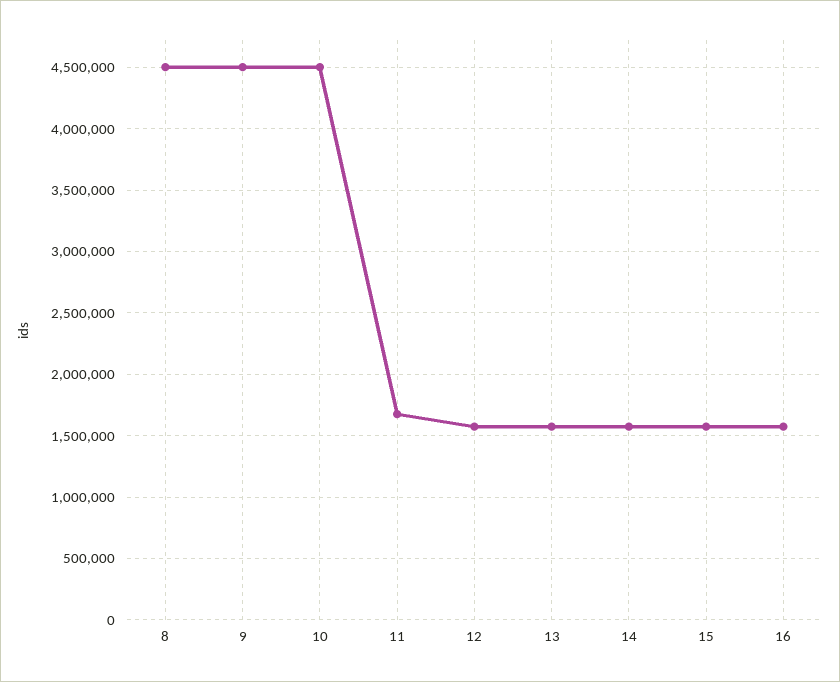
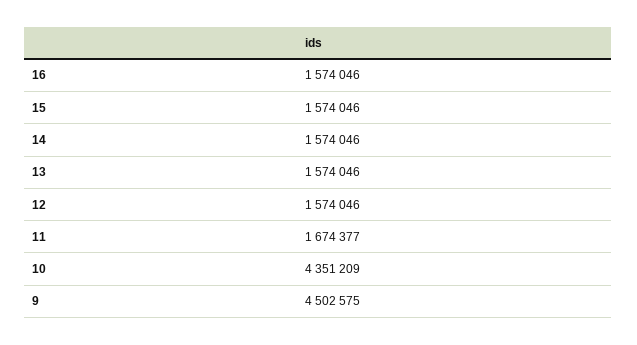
  {
-   "8": 4500000,
    "9": 4502575,
-   "10": 4500000,
+   "10": 4351209,
    "11": 1674377,
    "12": 1574046,
    "13": 1574046,
    "14": 1574046,
    "15": 1574046,
    "16": 1574046
  }

